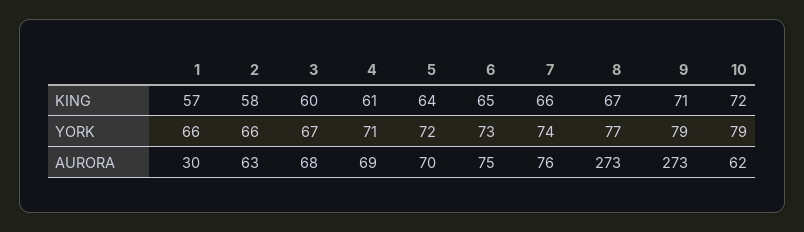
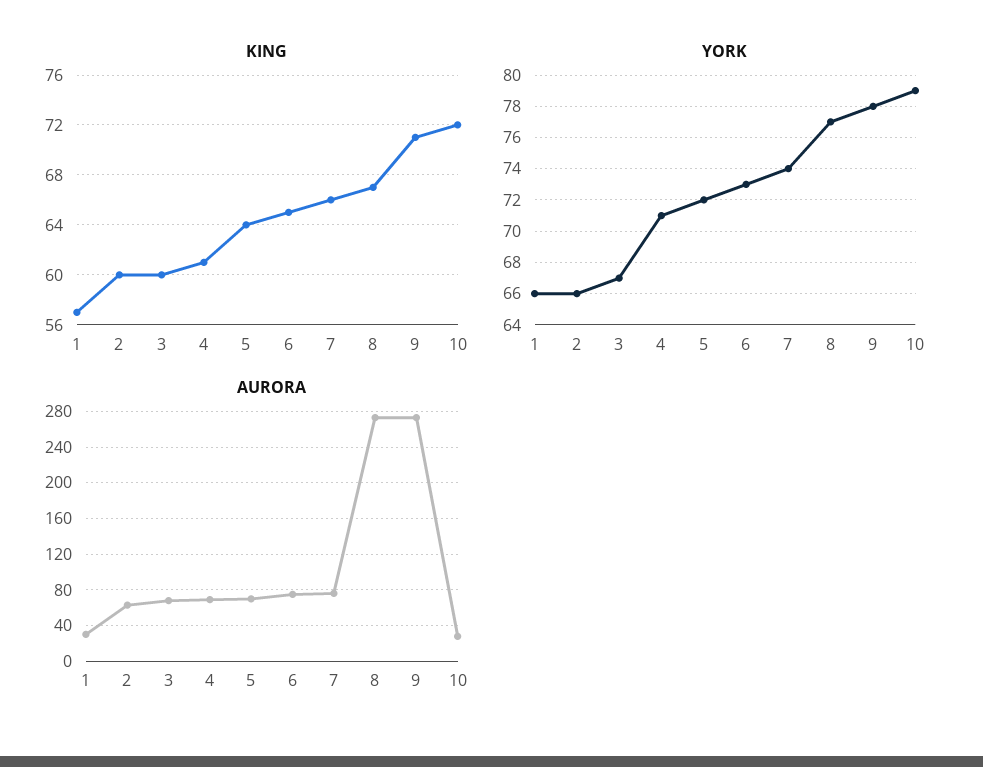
  {
    "KING": {
      "1": 57,
-     "2": 58,
+     "2": 60,
      "3": 60,
      "4": 61,
      "5": 64,
      "6": 65,
      "7": 66,
      "8": 67,
      "9": 71,
      "10": 72
    },
    "YORK": {
      "1": 66,
      "2": 66,
      "3": 67,
      "4": 71,
      "5": 72,
      "6": 73,
      "7": 74,
      "8": 77,
-     "9": 79,
+     "9": 78,
      "10": 79
    },
    "AURORA": {
      "1": 30,
      "2": 63,
      "3": 68,
      "4": 69,
      "5": 70,
      "6": 75,
      "7": 76,
      "8": 273,
      "9": 273,
-     "10": 62
+     "10": 30
    }
  }

